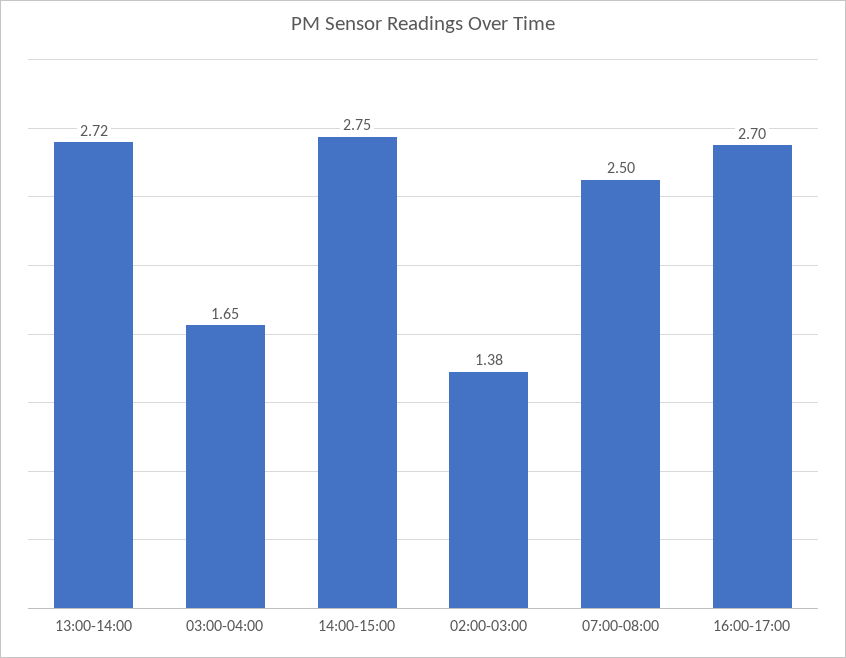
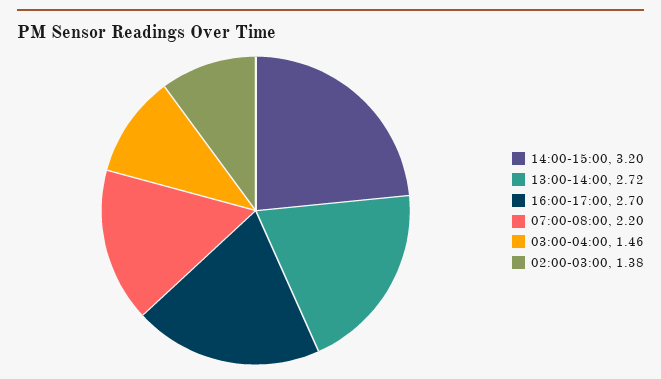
  {
    "13:00-14:00": 2.72,
-   "03:00-04:00": 1.65,
+   "03:00-04:00": 1.46,
-   "14:00-15:00": 2.75,
+   "14:00-15:00": 3.2,
    "02:00-03:00": 1.38,
-   "07:00-08:00": 2.5,
+   "07:00-08:00": 2.2,
    "16:00-17:00": 2.7
  }

